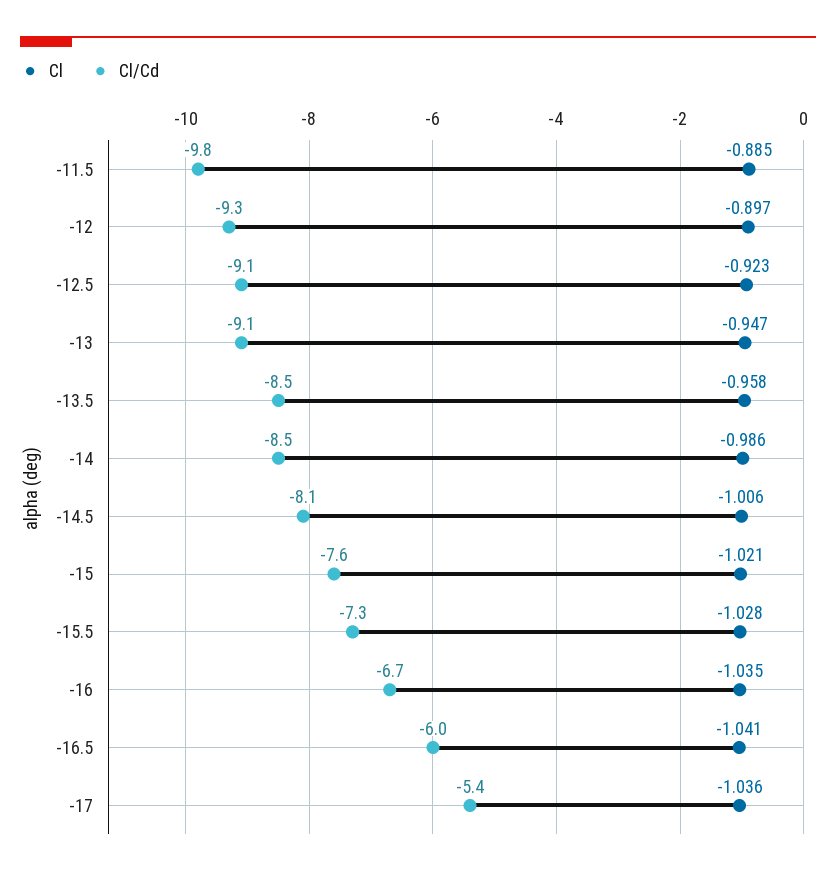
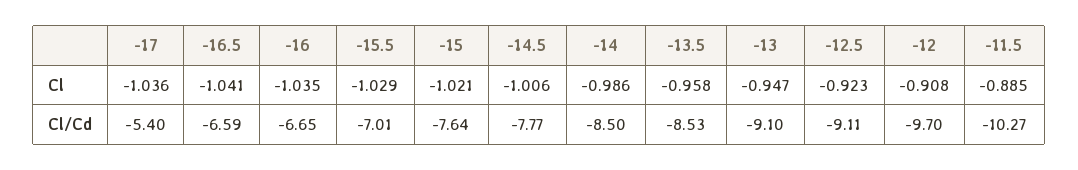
  {
    "Cl": {
      "-11.5": -0.885,
-     "-12": -0.897,
+     "-12": -0.908,
      "-12.5": -0.923,
      "-13": -0.947,
      "-13.5": -0.958,
      "-14": -0.986,
      "-14.5": -1.006,
      "-15": -1.021,
-     "-15.5": -1.028,
+     "-15.5": -1.029,
      "-16": -1.035,
      "-16.5": -1.041,
      "-17": -1.036
    },
    "Cl/Cd": {
-     "-11.5": -9.8,
+     "-11.5": -10.27,
-     "-12": -9.3,
+     "-12": -9.7,
      "-12.5": -9.11,
      "-13": -9.1,
      "-13.5": -8.53,
      "-14": -8.5,
-     "-14.5": -8.1,
+     "-14.5": -7.77,
      "-15": -7.64,
-     "-15.5": -7.3,
+     "-15.5": -7.01,
      "-16": -6.65,
-     "-16.5": -6,
+     "-16.5": -6.59,
      "-17": -5.4
    }
  }

